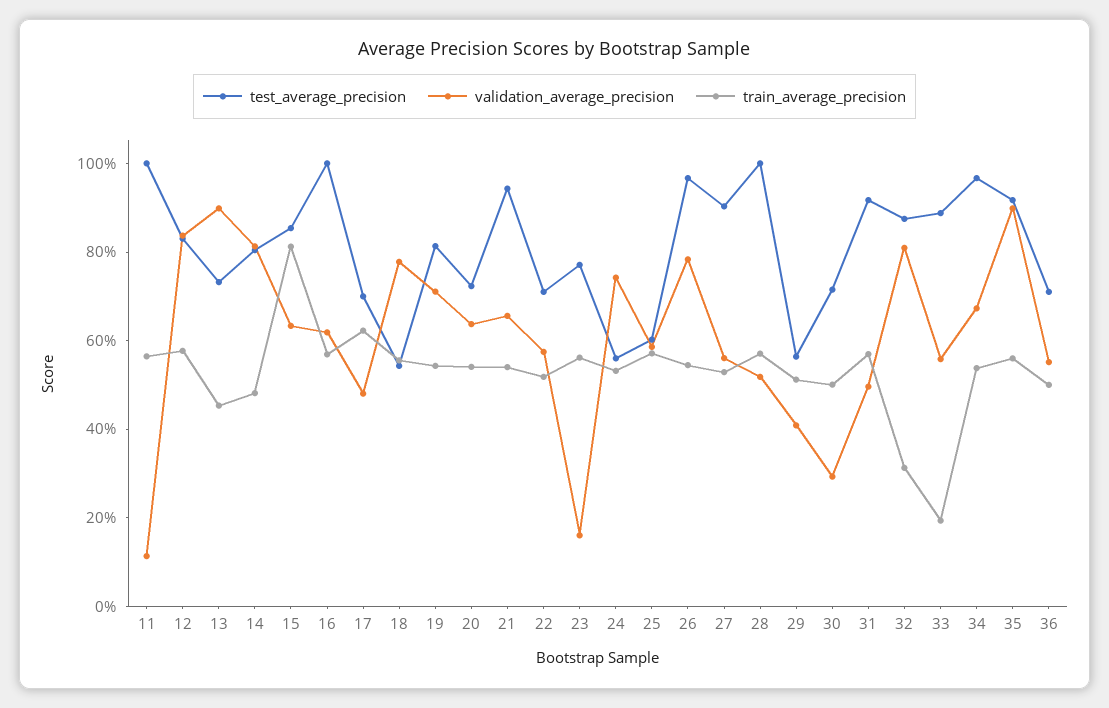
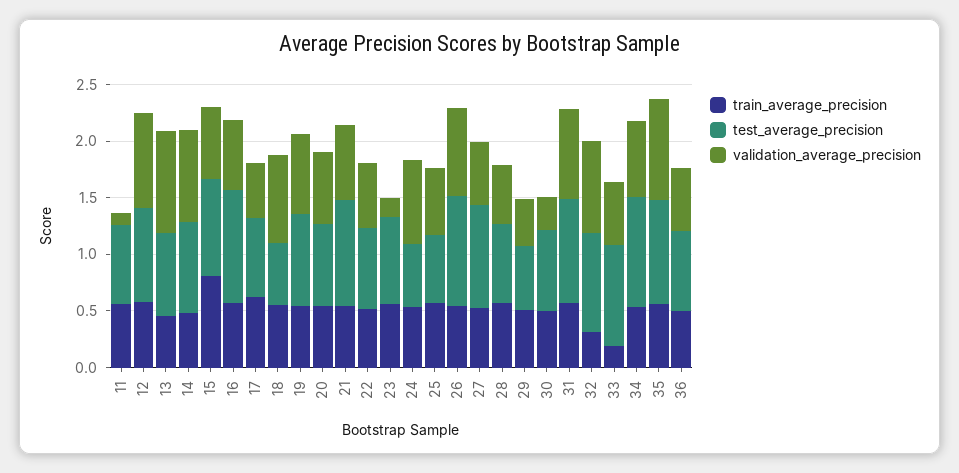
  {
    "test_average_precision": {
-     "11": 1,
+     "11": 0.7,
      "12": 0.85,
      "13": 0.75,
      "14": 0.8,
      "15": 0.85,
      "16": 1,
      "17": 0.7,
      "18": 0.55,
      "19": 0.8,
      "20": 0.7,
      "21": 0.95,
      "22": 0.7,
      "23": 0.75,
      "24": 0.55,
      "25": 0.6,
      "26": 0.95,
      "27": 0.9,
-     "28": 1,
+     "28": 0.7,
      "29": 0.55,
      "30": 0.7,
      "31": 0.9,
      "32": 0.9,
      "33": 0.9,
      "34": 0.95,
      "35": 0.9,
      "36": 0.7
    },
    "validation_average_precision": {
      "11": 0.1,
      "12": 0.85,
      "13": 0.9,
      "14": 0.8,
      "15": 0.65,
      "16": 0.6,
      "17": 0.5,
      "18": 0.8,
      "19": 0.7,
      "20": 0.65,
      "21": 0.65,
      "22": 0.55,
      "23": 0.15,
      "24": 0.75,
      "25": 0.6,
      "26": 0.8,
      "27": 0.55,
      "28": 0.5,
      "29": 0.4,
      "30": 0.3,
-     "31": 0.5,
+     "31": 0.8,
      "32": 0.8,
      "33": 0.55,
      "34": 0.65,
      "35": 0.9,
      "36": 0.55
    },
    "train_average_precision": {
      "11": 0.55,
      "12": 0.6,
      "13": 0.45,
      "14": 0.5,
      "15": 0.8,
      "16": 0.55,
      "17": 0.6,
      "18": 0.55,
      "19": 0.55,
      "20": 0.55,
      "21": 0.55,
      "22": 0.5,
      "23": 0.55,
      "24": 0.55,
      "25": 0.55,
      "26": 0.55,
      "27": 0.55,
      "28": 0.55,
      "29": 0.5,
      "30": 0.5,
      "31": 0.55,
      "32": 0.3,
      "33": 0.2,
      "34": 0.55,
      "35": 0.55,
      "36": 0.5
    }
  }

